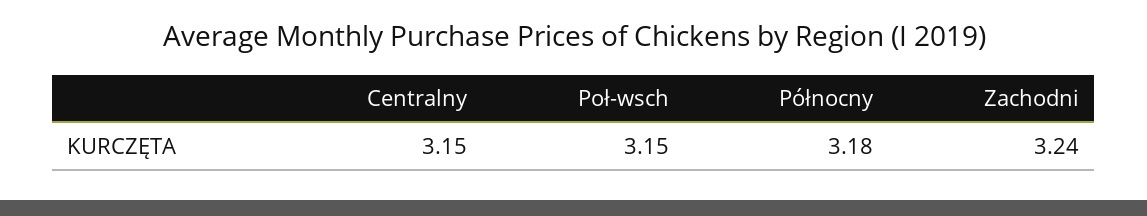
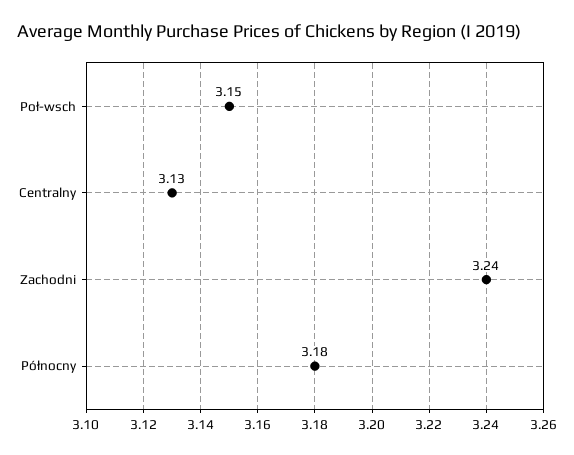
  {
-   "Centralny": 3.15,
+   "Centralny": 3.13,
    "Poł-wsch": 3.15,
    "Północny": 3.18,
    "Zachodni": 3.24
  }

